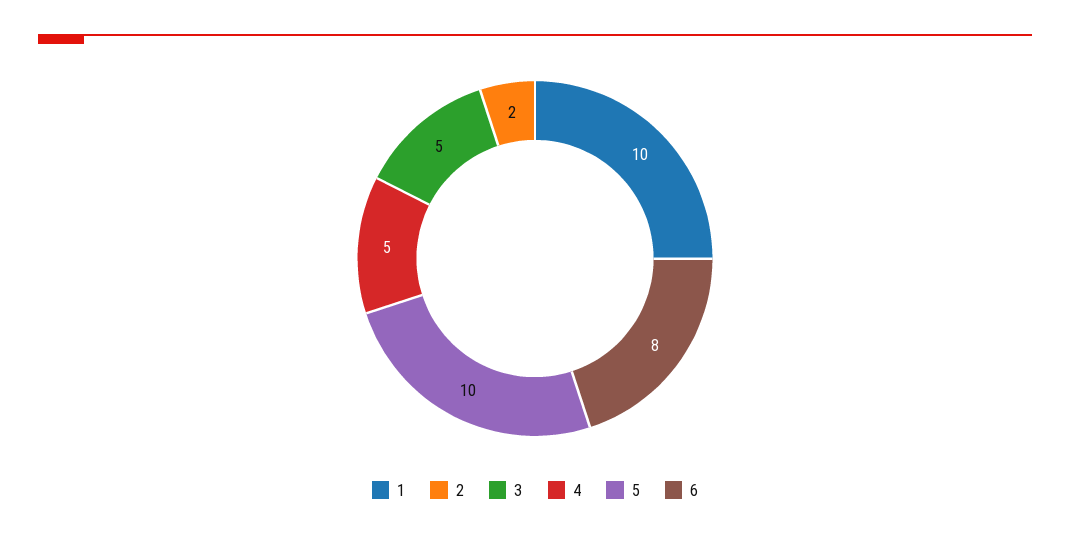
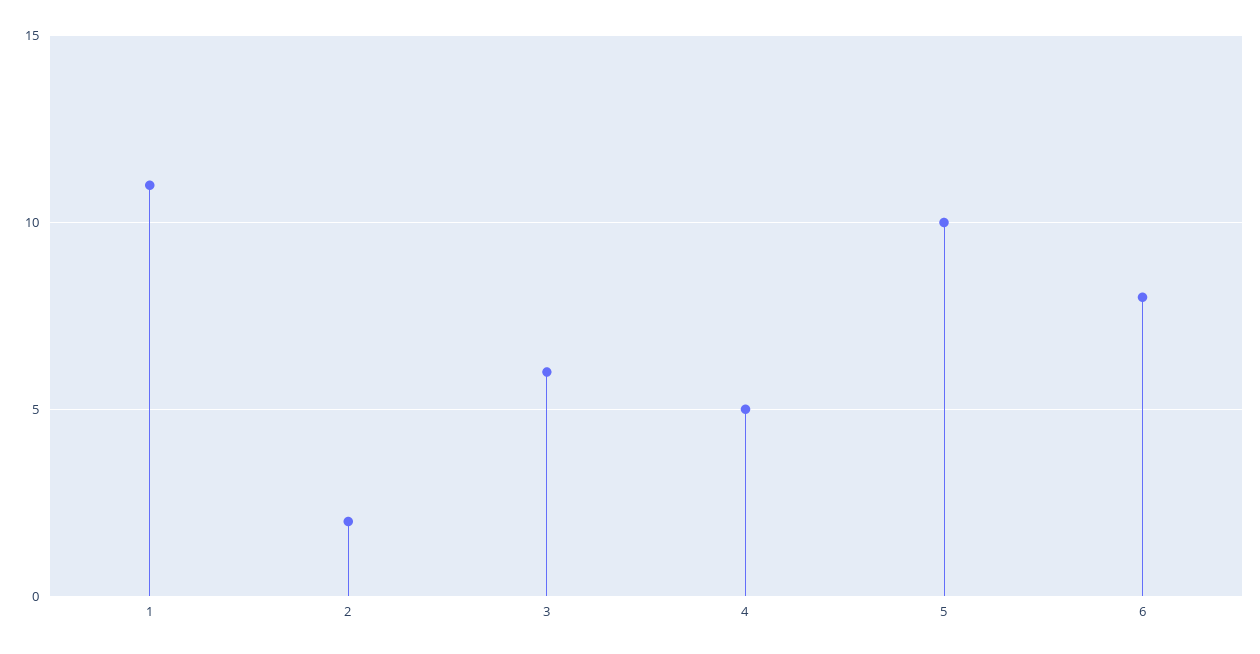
  {
-   "1": 10,
+   "1": 11,
    "2": 2,
-   "3": 5,
+   "3": 6,
    "4": 5,
    "5": 10,
    "6": 8
  }

